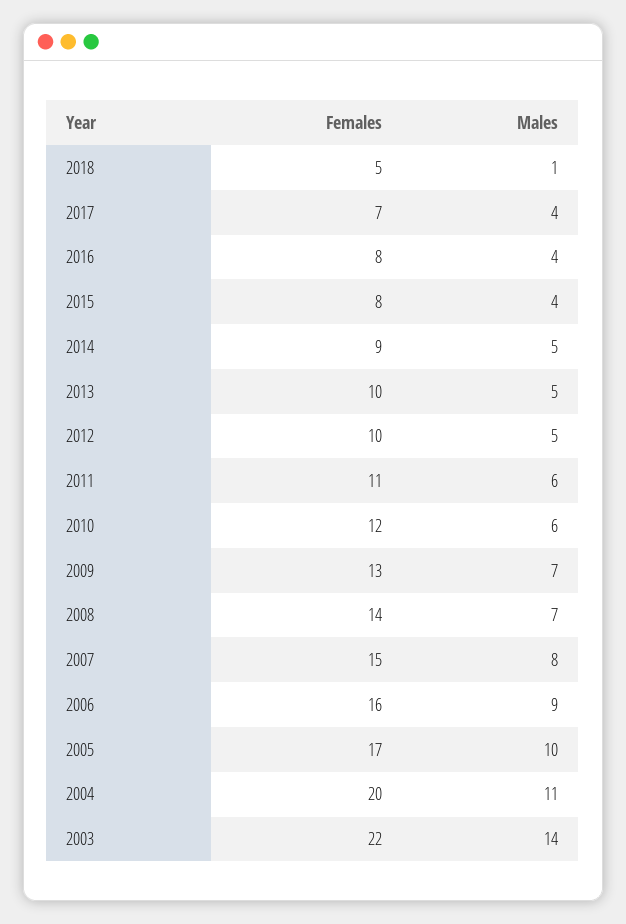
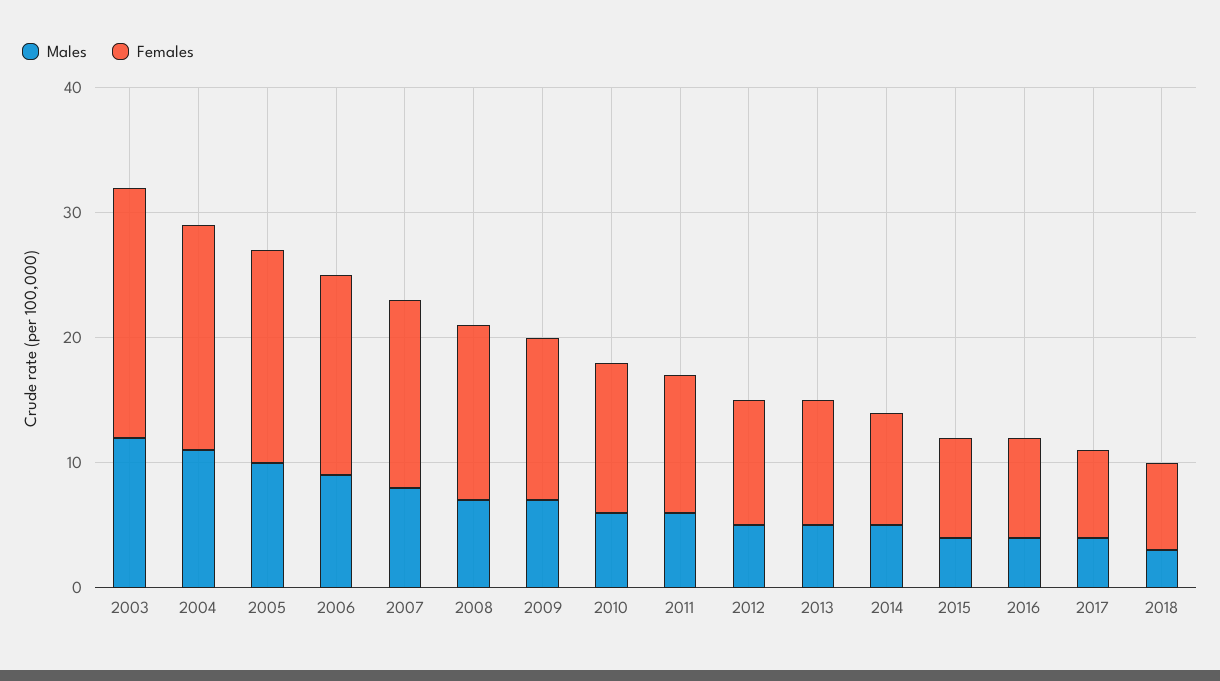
  {
    "Females": {
-     "2018": 5,
+     "2018": 7,
      "2017": 7,
      "2016": 8,
      "2015": 8,
      "2014": 9,
      "2013": 10,
      "2012": 10,
      "2011": 11,
      "2010": 12,
      "2009": 13,
      "2008": 14,
      "2007": 15,
      "2006": 16,
      "2005": 17,
-     "2004": 20,
+     "2004": 18,
-     "2003": 22
+     "2003": 20
    },
    "Males": {
-     "2018": 1,
+     "2018": 3,
      "2017": 4,
      "2016": 4,
      "2015": 4,
      "2014": 5,
      "2013": 5,
      "2012": 5,
      "2011": 6,
      "2010": 6,
      "2009": 7,
      "2008": 7,
      "2007": 8,
      "2006": 9,
      "2005": 10,
      "2004": 11,
-     "2003": 14
+     "2003": 12
    }
  }

